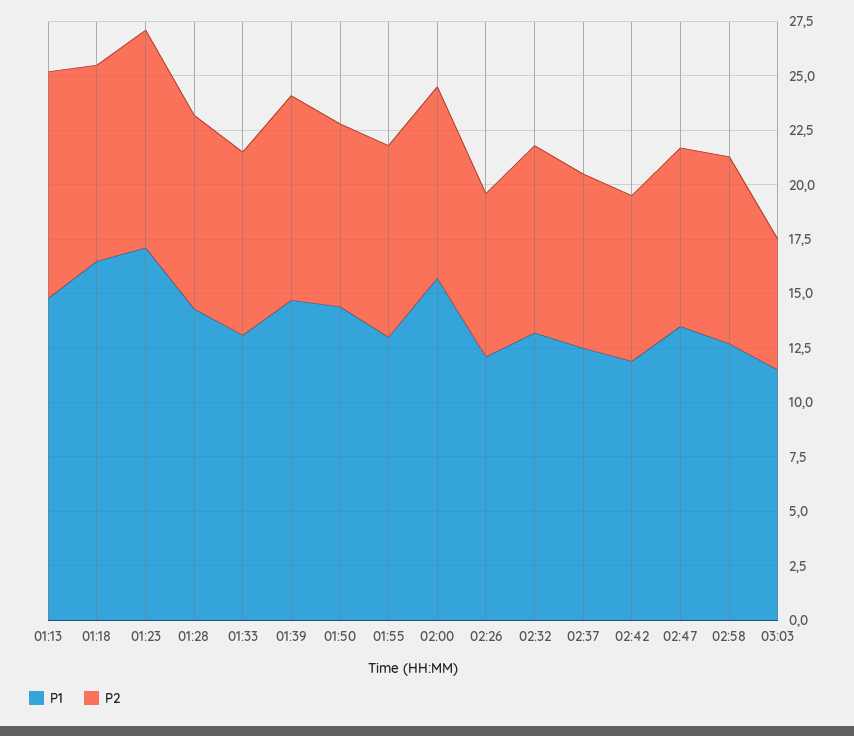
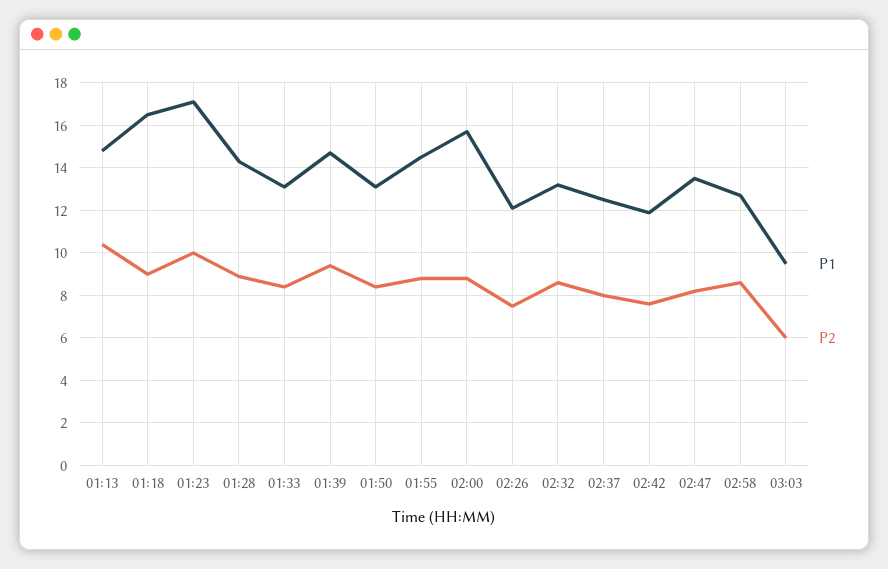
  {
    "P1": {
      "01:13": 15,
      "01:18": 16.5,
      "01:23": 17,
      "01:28": 14.5,
      "01:33": 13,
      "01:39": 14.5,
-     "01:50": 14.5,
+     "01:50": 13,
-     "01:55": 13,
+     "01:55": 14.5,
      "02:00": 15.5,
      "02:26": 12,
      "02:32": 13,
      "02:37": 12.5,
      "02:42": 12,
      "02:47": 13.5,
      "02:58": 12.5,
-     "03:03": 11.5
+     "03:03": 9.5
    },
    "P2": {
      "01:13": 10.5,
      "01:18": 9,
      "01:23": 10,
      "01:28": 9,
      "01:33": 8.5,
      "01:39": 9.5,
      "01:50": 8.5,
      "01:55": 9,
      "02:00": 9,
      "02:26": 7.5,
      "02:32": 8.5,
      "02:37": 8,
      "02:42": 7.5,
      "02:47": 8,
      "02:58": 8.5,
      "03:03": 6
    }
  }

